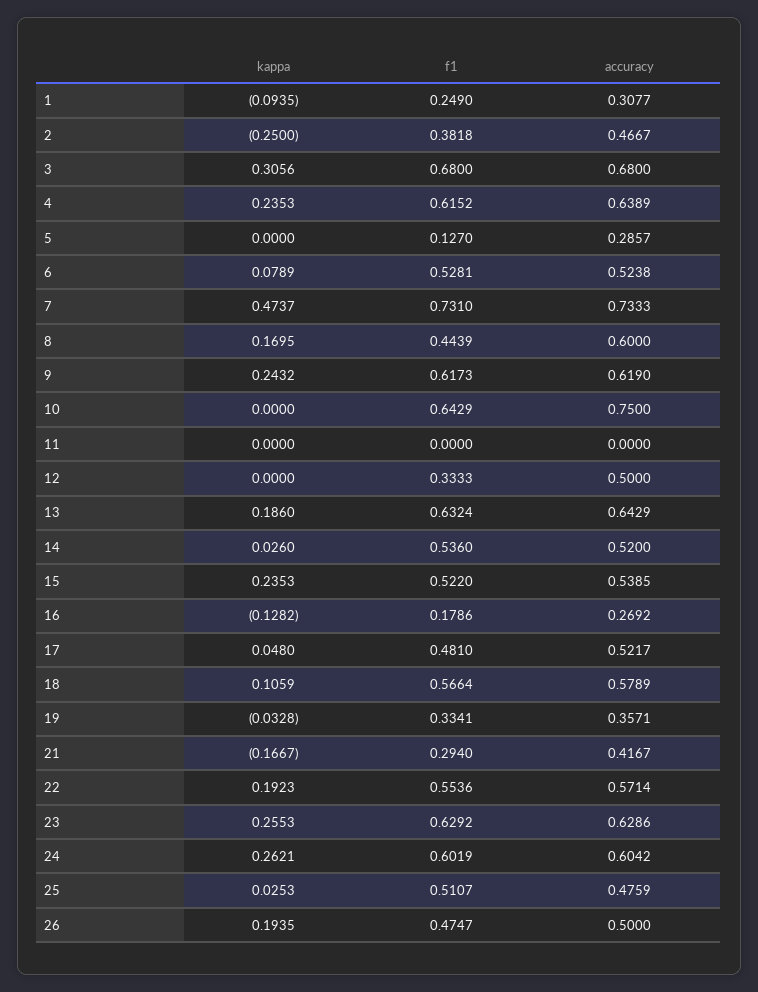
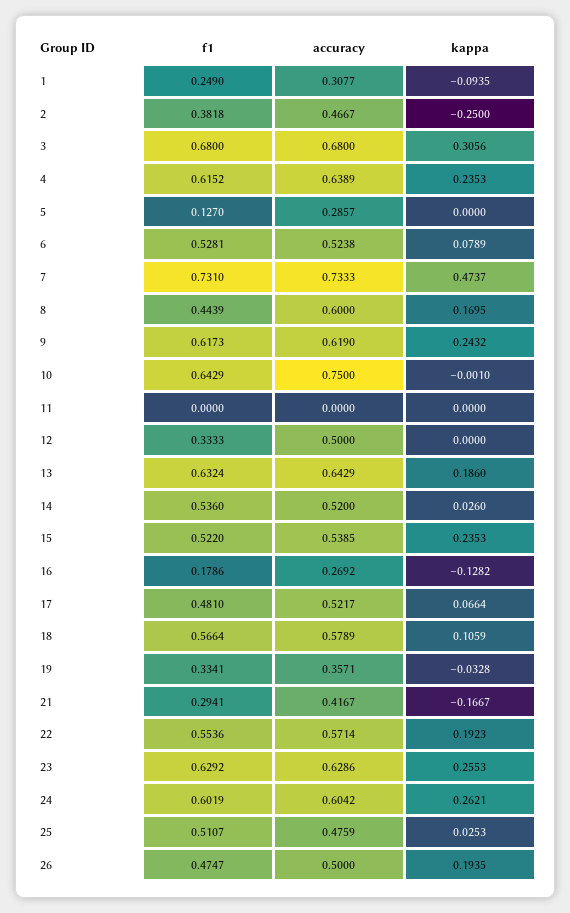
  {
    "kappa": {
      "1": -0.0935,
      "2": -0.25,
      "3": 0.3056,
      "4": 0.2353,
      "5": 0,
      "6": 0.0789,
      "7": 0.4737,
      "8": 0.1695,
      "9": 0.2432,
-     "10": 0,
+     "10": -0.001,
      "11": 0,
      "12": 0,
      "13": 0.186,
      "14": 0.026,
      "15": 0.2353,
      "16": -0.1282,
-     "17": 0.048,
+     "17": 0.0664,
      "18": 0.1059,
      "19": -0.0328,
      "21": -0.1667,
      "22": 0.1923,
      "23": 0.2553,
      "24": 0.2621,
      "25": 0.0253,
      "26": 0.1935
    },
    "f1": {
      "1": 0.249,
      "2": 0.3818,
      "3": 0.68,
      "4": 0.6152,
      "5": 0.127,
      "6": 0.5281,
      "7": 0.731,
      "8": 0.4439,
      "9": 0.6173,
      "10": 0.6429,
      "11": 0,
      "12": 0.3333,
      "13": 0.6324,
      "14": 0.536,
      "15": 0.522,
      "16": 0.1786,
      "17": 0.481,
      "18": 0.5664,
      "19": 0.3341,
-     "21": 0.294,
+     "21": 0.2941,
      "22": 0.5536,
      "23": 0.6292,
      "24": 0.6019,
      "25": 0.5107,
      "26": 0.4747
    },
    "accuracy": {
      "1": 0.3077,
      "2": 0.4667,
      "3": 0.68,
      "4": 0.6389,
      "5": 0.2857,
      "6": 0.5238,
      "7": 0.7333,
      "8": 0.6,
      "9": 0.619,
      "10": 0.75,
      "11": 0,
      "12": 0.5,
      "13": 0.6429,
      "14": 0.52,
      "15": 0.5385,
      "16": 0.2692,
      "17": 0.5217,
      "18": 0.5789,
      "19": 0.3571,
      "21": 0.4167,
      "22": 0.5714,
      "23": 0.6286,
      "24": 0.6042,
      "25": 0.4759,
      "26": 0.5
    }
  }

